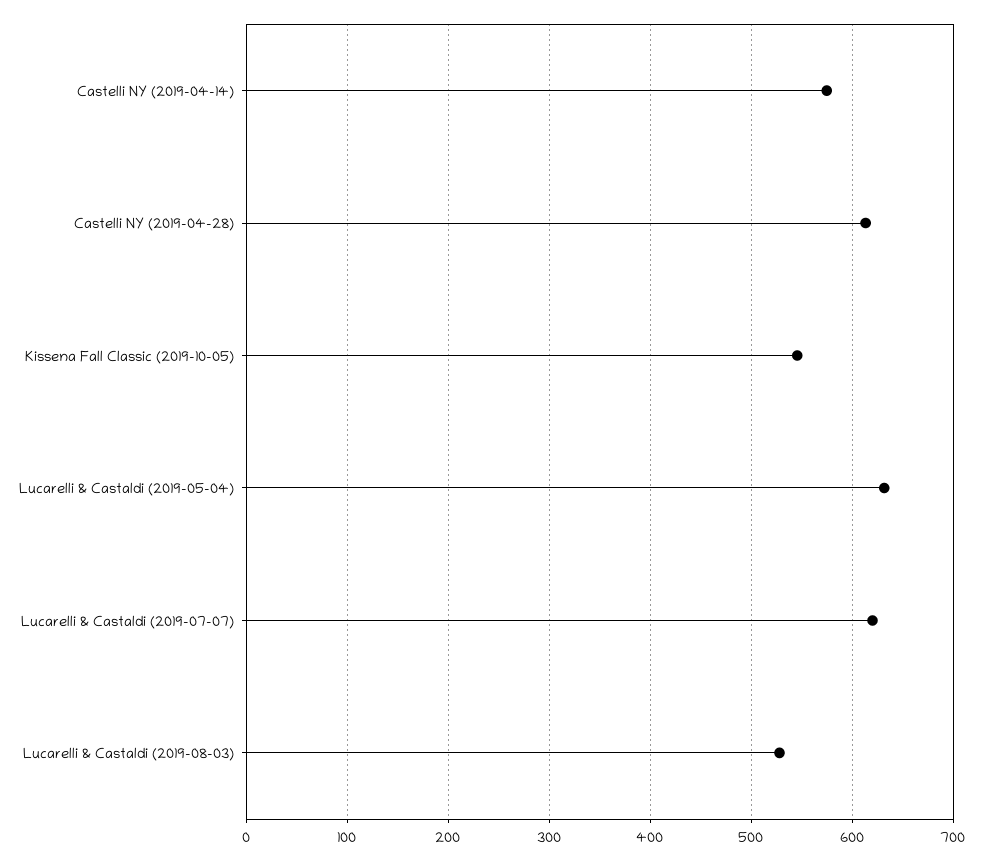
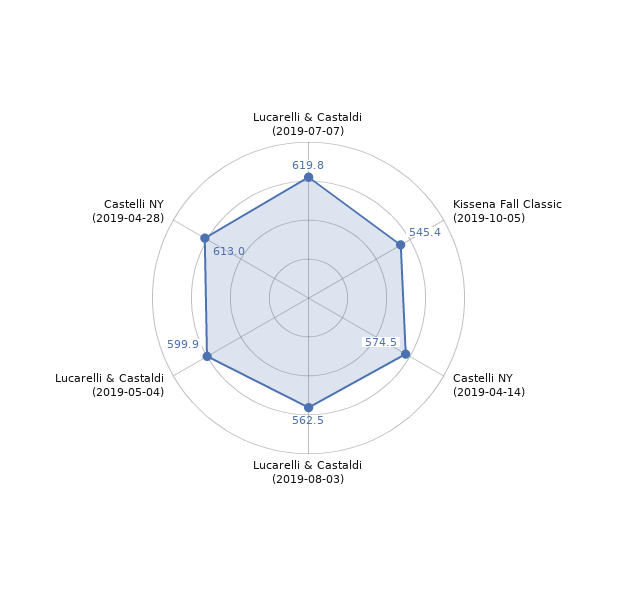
  {
    "Castelli NY (2019-04-14)": 574.5,
    "Castelli NY (2019-04-28)": 613,
    "Kissena Fall Classic (2019-10-05)": 545.4,
-   "Lucarelli & Castaldi (2019-05-04)": 630,
+   "Lucarelli & Castaldi (2019-05-04)": 599.9,
    "Lucarelli & Castaldi (2019-07-07)": 619.8,
-   "Lucarelli & Castaldi (2019-08-03)": 530
+   "Lucarelli & Castaldi (2019-08-03)": 562.5
  }

